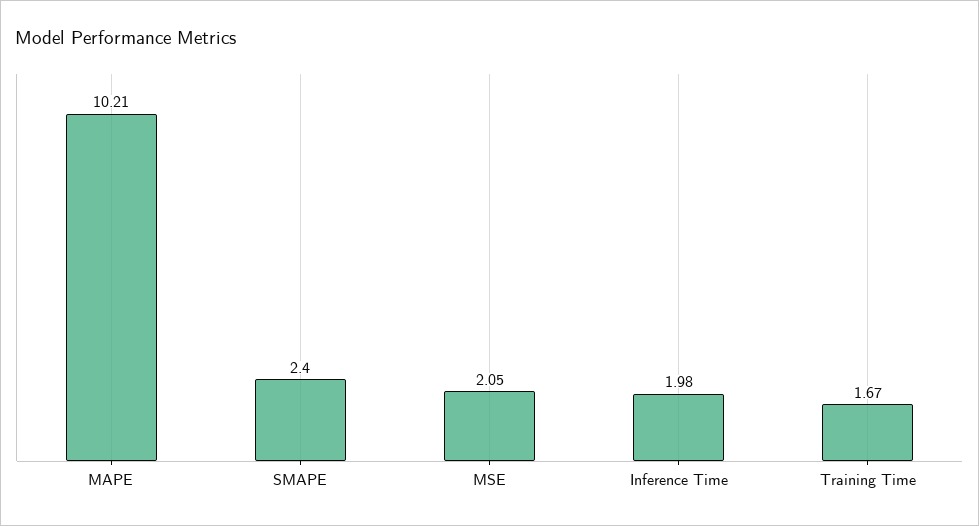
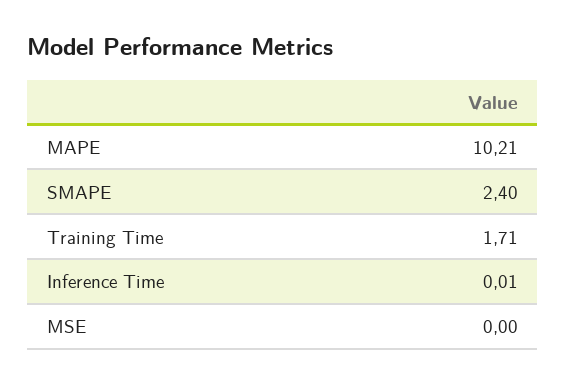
  {
    "MAPE": 10.21,
    "SMAPE": 2.4,
-   "MSE": 2.05,
+   "MSE": 0,
-   "Inference Time": 1.98,
+   "Inference Time": 0.01,
-   "Training Time": 1.67
+   "Training Time": 1.71
  }

